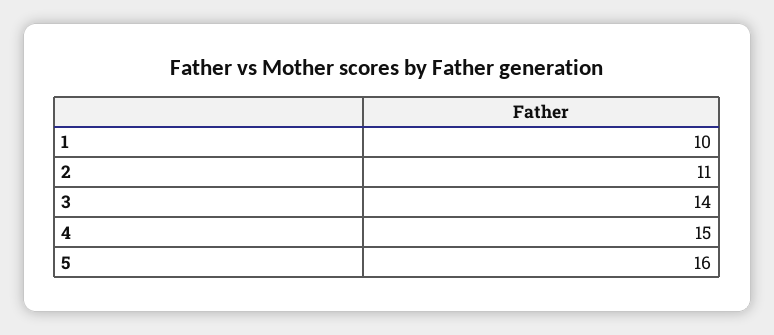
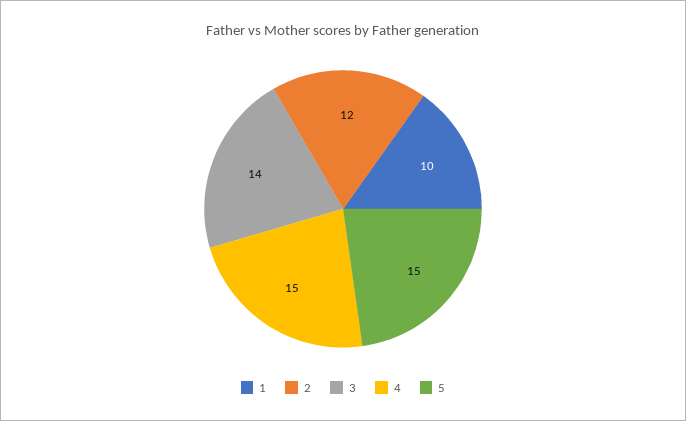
  {
    "1": 10,
-   "2": 11,
+   "2": 12,
    "3": 14,
    "4": 15,
-   "5": 16
+   "5": 15
  }

